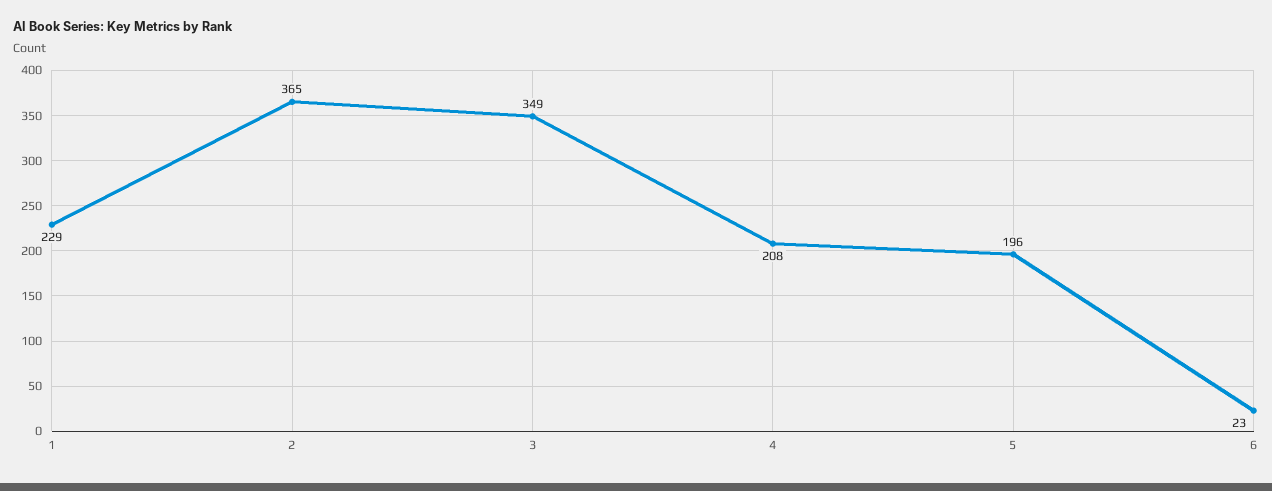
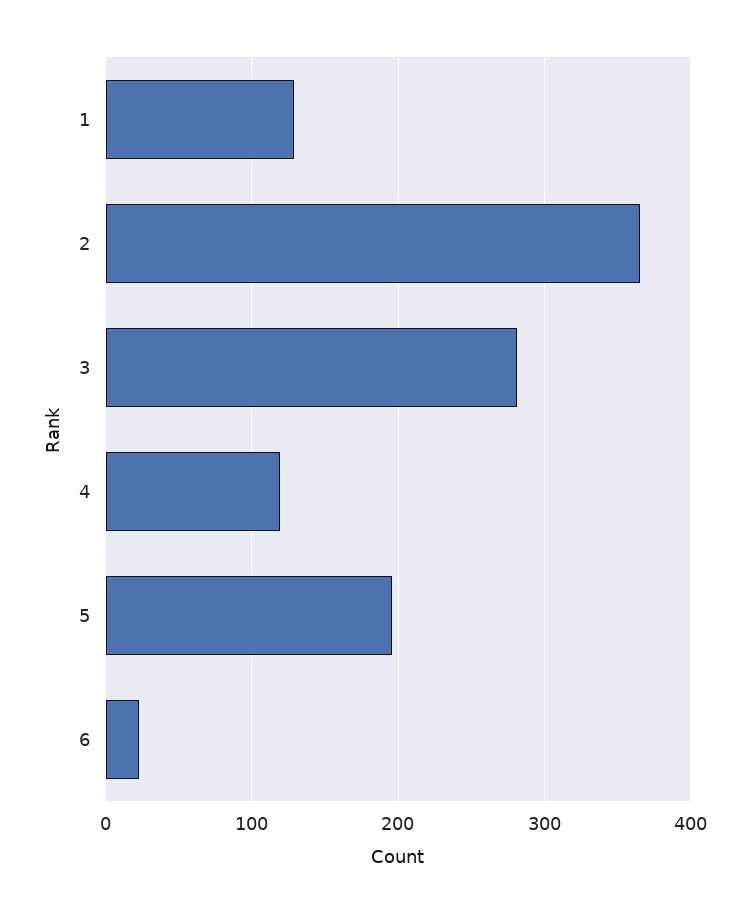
  {
-   "1": 229,
+   "1": 130,
    "2": 365,
-   "3": 349,
+   "3": 280,
-   "4": 208,
+   "4": 120,
    "5": 196,
    "6": 23
  }

